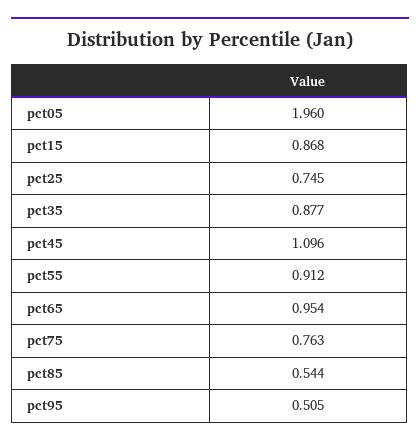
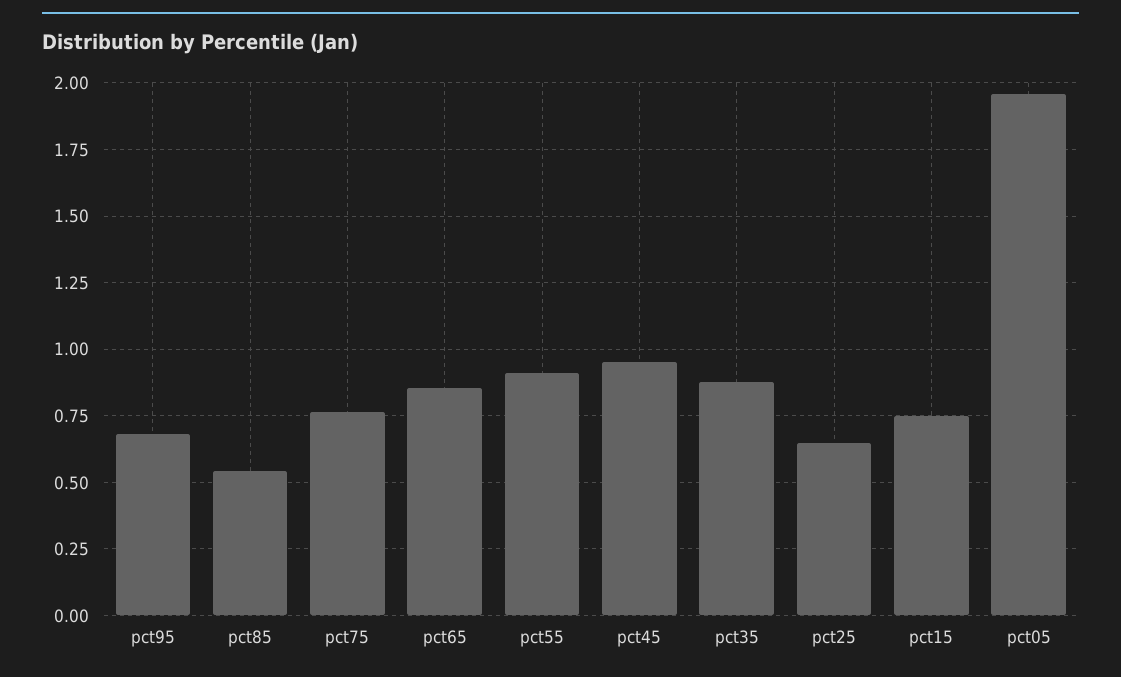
  {
    "pct05": 1.96,
-   "pct15": 0.868,
+   "pct15": 0.75,
-   "pct25": 0.745,
+   "pct25": 0.65,
    "pct35": 0.877,
-   "pct45": 1.096,
+   "pct45": 0.95,
    "pct55": 0.912,
-   "pct65": 0.954,
+   "pct65": 0.85,
    "pct75": 0.763,
    "pct85": 0.544,
-   "pct95": 0.505
+   "pct95": 0.675
  }

